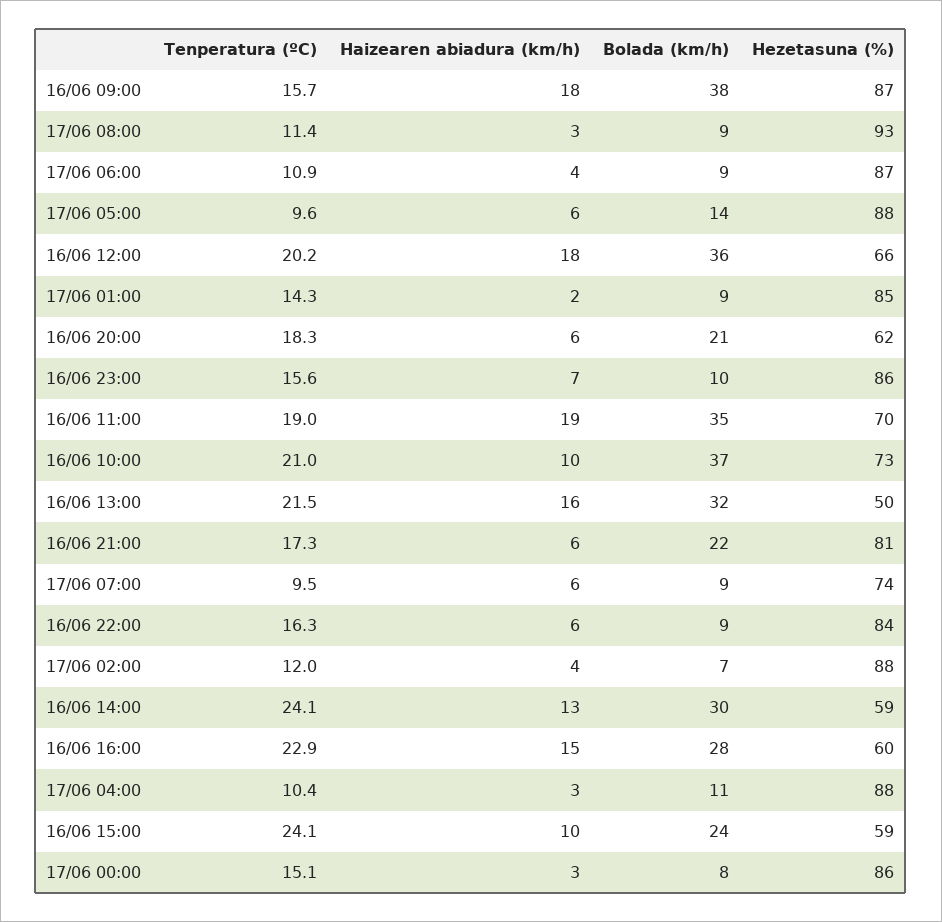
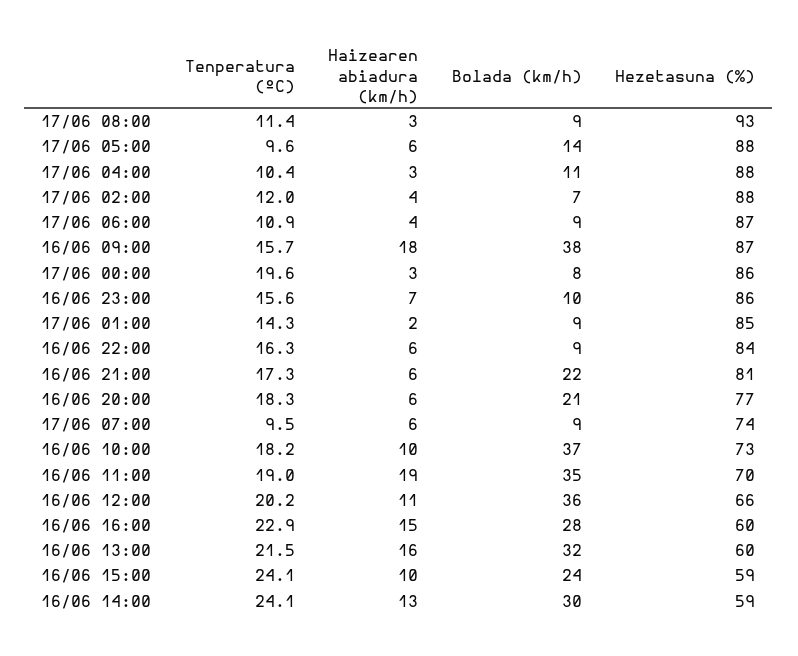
  {
    "Tenperatura (ºC)": {
      "16/06 09:00": 15.7,
      "17/06 08:00": 11.4,
      "17/06 06:00": 10.9,
      "17/06 05:00": 9.6,
      "16/06 12:00": 20.2,
      "17/06 01:00": 14.3,
      "16/06 20:00": 18.3,
      "16/06 23:00": 15.6,
      "16/06 11:00": 19,
-     "16/06 10:00": 21,
+     "16/06 10:00": 18.2,
      "16/06 13:00": 21.5,
      "16/06 21:00": 17.3,
      "17/06 07:00": 9.5,
      "16/06 22:00": 16.3,
      "17/06 02:00": 12,
      "16/06 14:00": 24.1,
      "16/06 16:00": 22.9,
      "17/06 04:00": 10.4,
      "16/06 15:00": 24.1,
-     "17/06 00:00": 15.1
+     "17/06 00:00": 19.6
    },
    "Haizearen abiadura (km/h)": {
      "16/06 09:00": 18,
      "17/06 08:00": 3,
      "17/06 06:00": 4,
      "17/06 05:00": 6,
-     "16/06 12:00": 18,
+     "16/06 12:00": 11,
      "17/06 01:00": 2,
      "16/06 20:00": 6,
      "16/06 23:00": 7,
      "16/06 11:00": 19,
      "16/06 10:00": 10,
      "16/06 13:00": 16,
      "16/06 21:00": 6,
      "17/06 07:00": 6,
      "16/06 22:00": 6,
      "17/06 02:00": 4,
      "16/06 14:00": 13,
      "16/06 16:00": 15,
      "17/06 04:00": 3,
      "16/06 15:00": 10,
      "17/06 00:00": 3
    },
    "Bolada (km/h)": {
      "16/06 09:00": 38,
      "17/06 08:00": 9,
      "17/06 06:00": 9,
      "17/06 05:00": 14,
      "16/06 12:00": 36,
      "17/06 01:00": 9,
      "16/06 20:00": 21,
      "16/06 23:00": 10,
      "16/06 11:00": 35,
      "16/06 10:00": 37,
      "16/06 13:00": 32,
      "16/06 21:00": 22,
      "17/06 07:00": 9,
      "16/06 22:00": 9,
      "17/06 02:00": 7,
      "16/06 14:00": 30,
      "16/06 16:00": 28,
      "17/06 04:00": 11,
      "16/06 15:00": 24,
      "17/06 00:00": 8
    },
    "Hezetasuna (%)": {
      "16/06 09:00": 87,
      "17/06 08:00": 93,
      "17/06 06:00": 87,
      "17/06 05:00": 88,
      "16/06 12:00": 66,
      "17/06 01:00": 85,
-     "16/06 20:00": 62,
+     "16/06 20:00": 77,
      "16/06 23:00": 86,
      "16/06 11:00": 70,
      "16/06 10:00": 73,
-     "16/06 13:00": 50,
+     "16/06 13:00": 60,
      "16/06 21:00": 81,
      "17/06 07:00": 74,
      "16/06 22:00": 84,
      "17/06 02:00": 88,
      "16/06 14:00": 59,
      "16/06 16:00": 60,
      "17/06 04:00": 88,
      "16/06 15:00": 59,
      "17/06 00:00": 86
    }
  }

